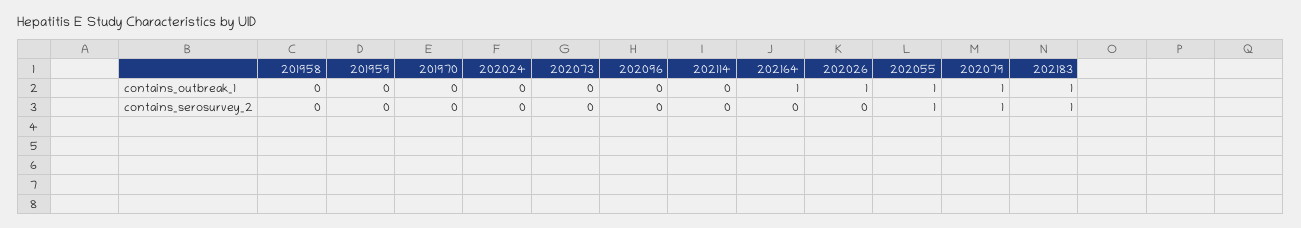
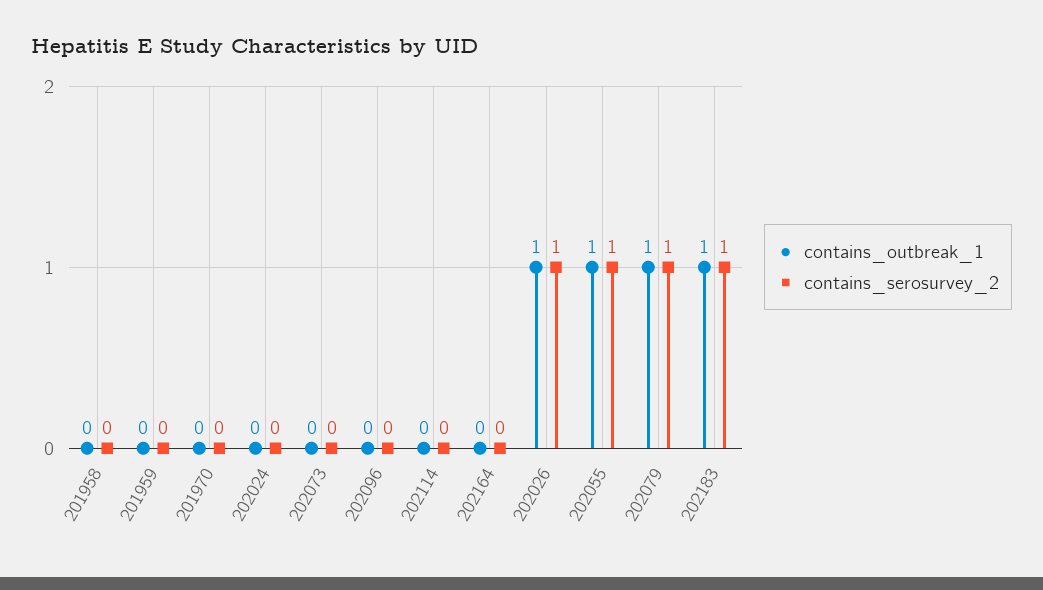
  {
    "contains_outbreak_1": {
      "201958": 0,
      "201959": 0,
      "201970": 0,
      "202024": 0,
      "202073": 0,
      "202096": 0,
      "202114": 0,
-     "202164": 1,
+     "202164": 0,
      "202026": 1,
      "202055": 1,
      "202079": 1,
      "202183": 1
    },
    "contains_serosurvey_2": {
      "201958": 0,
      "201959": 0,
      "201970": 0,
      "202024": 0,
      "202073": 0,
      "202096": 0,
      "202114": 0,
      "202164": 0,
-     "202026": 0,
+     "202026": 1,
      "202055": 1,
      "202079": 1,
      "202183": 1
    }
  }

